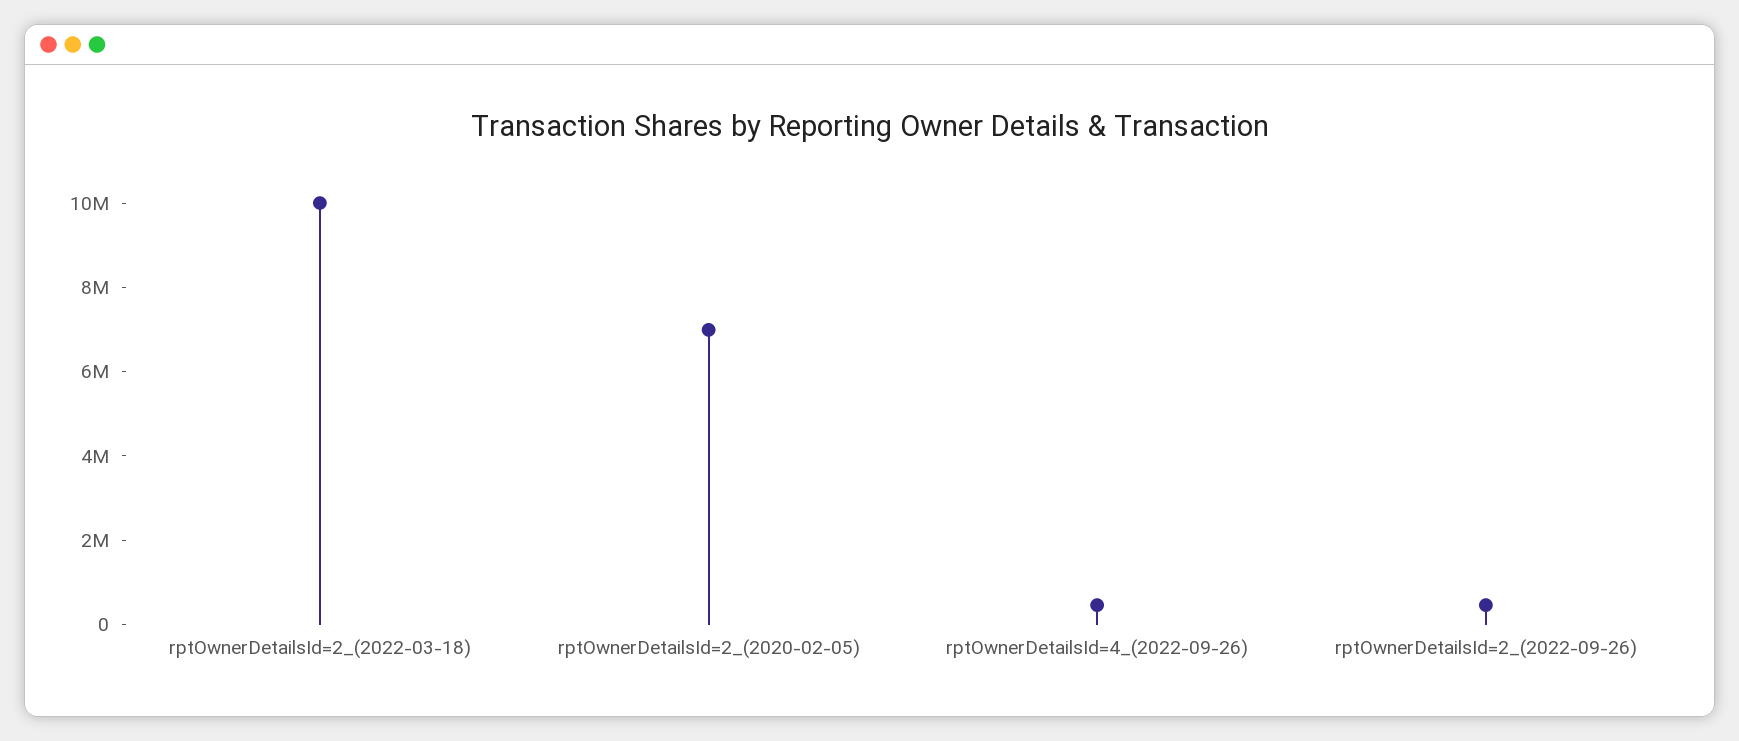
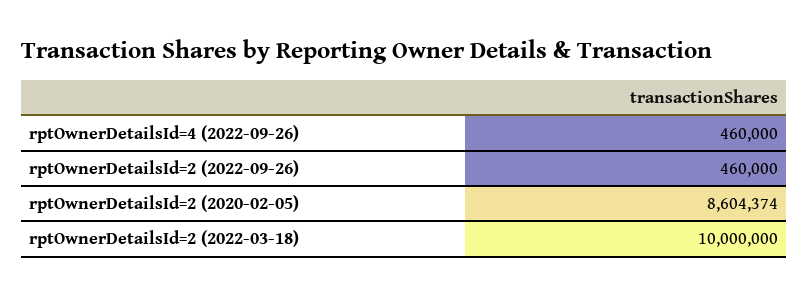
  {
    "rptOwnerDetailsId=2_(2022-03-18)": 10000000,
-   "rptOwnerDetailsId=2_(2020-02-05)": 7000000,
+   "rptOwnerDetailsId=2_(2020-02-05)": 8604374,
    "rptOwnerDetailsId=4_(2022-09-26)": 460000,
    "rptOwnerDetailsId=2_(2022-09-26)": 460000
  }

